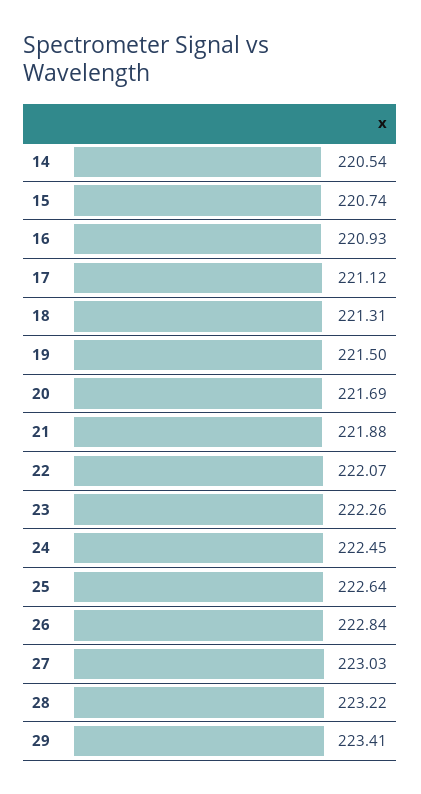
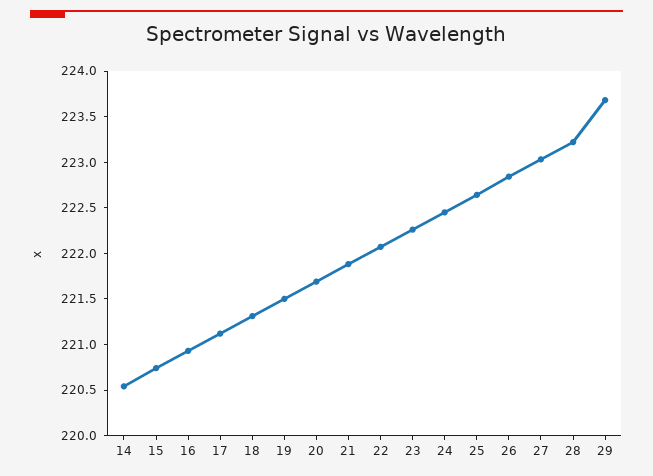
  {
    "14": 220.54,
    "15": 220.74,
    "16": 220.93,
    "17": 221.12,
    "18": 221.31,
    "19": 221.5,
    "20": 221.69,
    "21": 221.88,
    "22": 222.07,
    "23": 222.26,
    "24": 222.45,
    "25": 222.64,
    "26": 222.84,
    "27": 223.03,
    "28": 223.22,
-   "29": 223.41
+   "29": 223.7
  }

